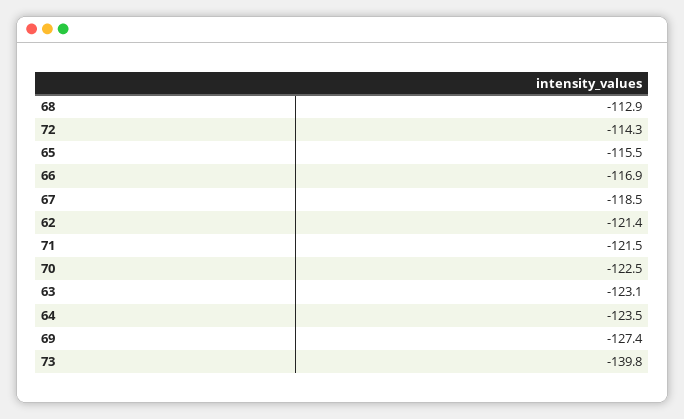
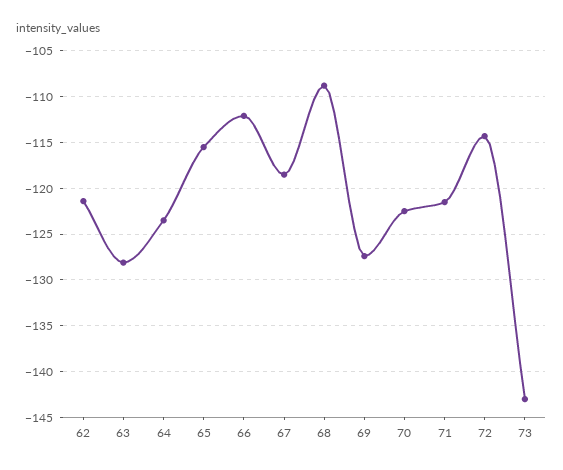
  {
-   "68": -112.9,
+   "68": -109,
    "72": -114.3,
    "65": -115.5,
-   "66": -116.9,
+   "66": -112,
    "67": -118.5,
    "62": -121.4,
    "71": -121.5,
    "70": -122.5,
-   "63": -123.1,
+   "63": -128,
    "64": -123.5,
    "69": -127.4,
-   "73": -139.8
+   "73": -143
  }

